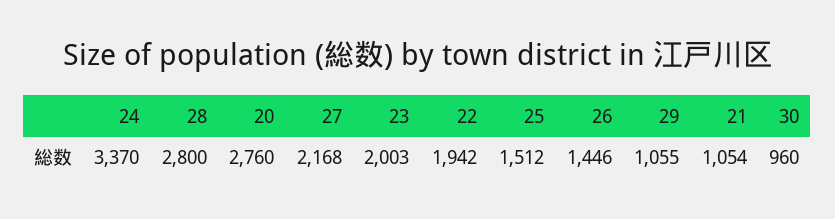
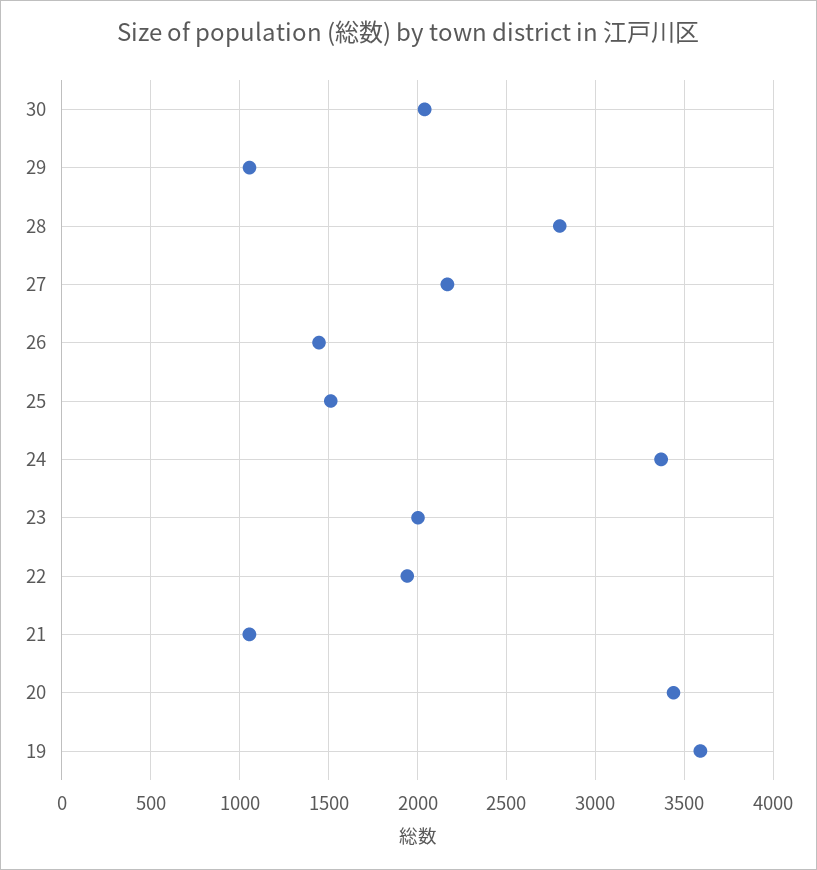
  {
    "24": 3370,
    "28": 2800,
-   "20": 2760,
+   "20": 3450,
    "27": 2168,
    "23": 2003,
    "22": 1942,
    "25": 1512,
    "26": 1446,
    "29": 1055,
    "21": 1054,
-   "30": 960
+   "30": 2050,
+   "19": 3600
  }

